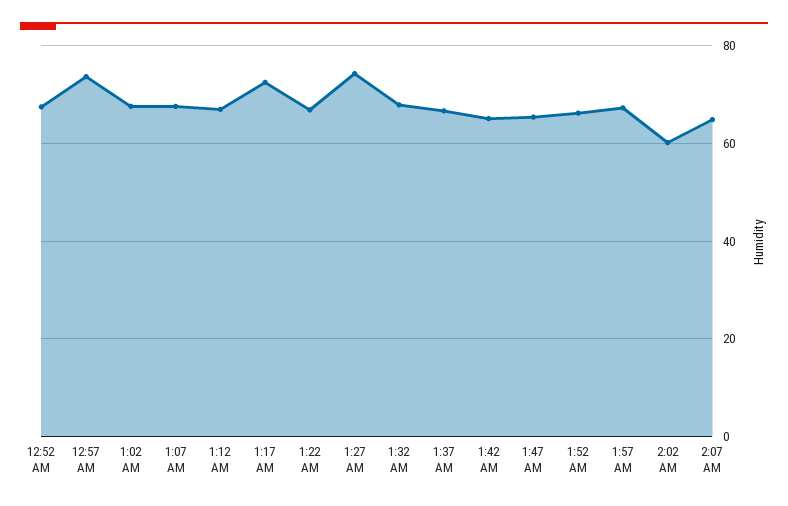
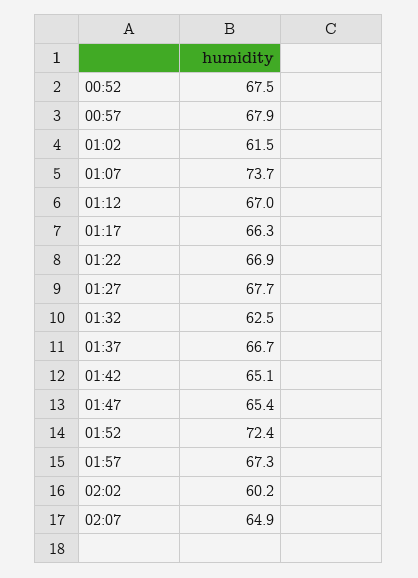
  {
    "12:52 AM": 67.5,
-   "12:57 AM": 74,
+   "12:57 AM": 67.9,
-   "1:02 AM": 68,
+   "1:02 AM": 61.5,
-   "1:07 AM": 68,
+   "1:07 AM": 73.7,
    "1:12 AM": 67,
-   "1:17 AM": 72,
+   "1:17 AM": 66.3,
    "1:22 AM": 66.9,
-   "1:27 AM": 74,
+   "1:27 AM": 67.7,
-   "1:32 AM": 68,
+   "1:32 AM": 62.5,
    "1:37 AM": 66.7,
    "1:42 AM": 65.1,
    "1:47 AM": 65.4,
-   "1:52 AM": 66,
+   "1:52 AM": 72.4,
    "1:57 AM": 67.3,
    "2:02 AM": 60.2,
    "2:07 AM": 64.9
  }

